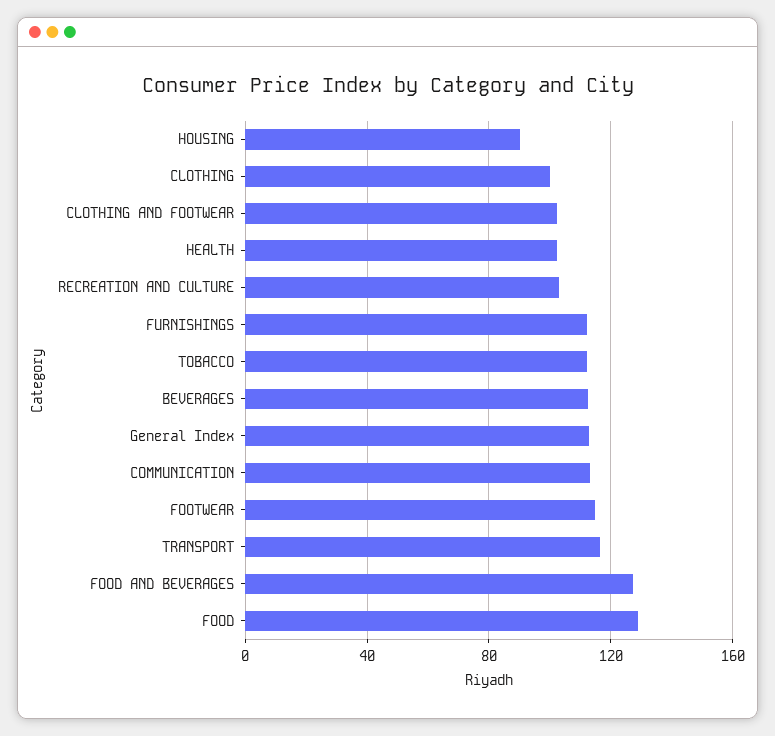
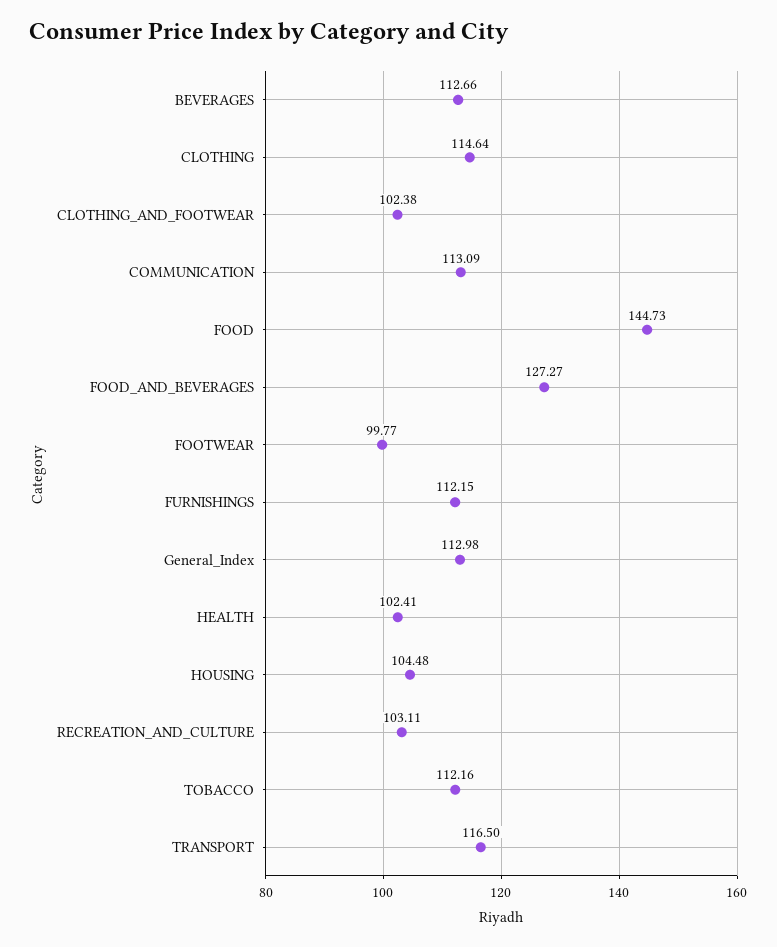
  {
-   "HOUSING": 90,
+   "HOUSING": 104.48,
-   "CLOTHING": 100,
+   "CLOTHING": 114.64,
    "CLOTHING AND FOOTWEAR": 102.38,
    "HEALTH": 102.41,
    "RECREATION AND CULTURE": 103.11,
    "FURNISHINGS": 112.15,
    "TOBACCO": 112.16,
    "BEVERAGES": 112.66,
    "General Index": 112.98,
    "COMMUNICATION": 113.09,
-   "FOOTWEAR": 115,
+   "FOOTWEAR": 99.77,
    "TRANSPORT": 116.5,
    "FOOD AND BEVERAGES": 127.27,
-   "FOOD": 130
+   "FOOD": 144.73
  }

